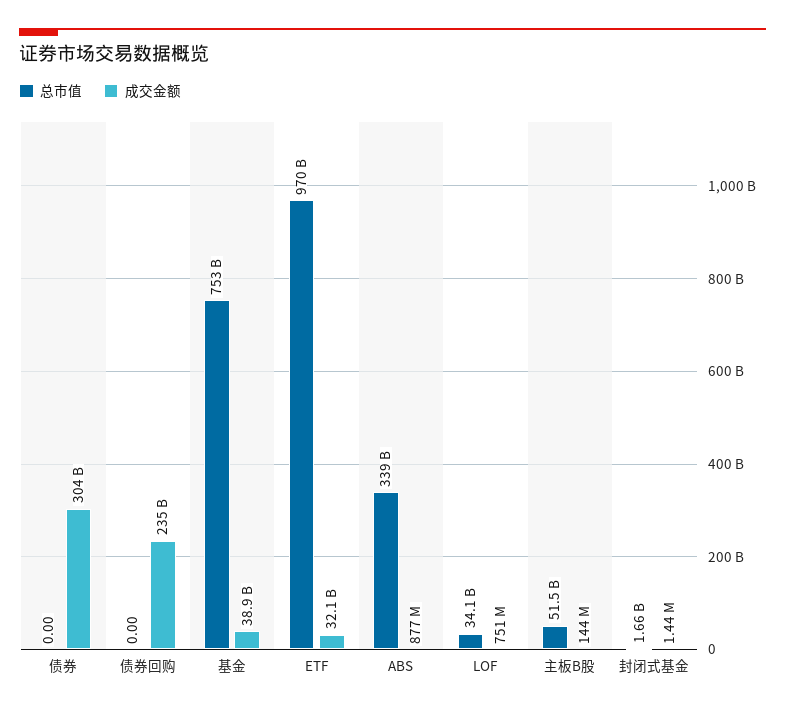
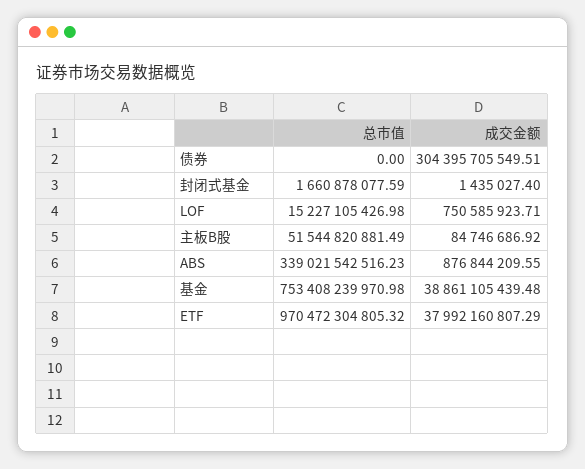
  {
    "总市值": {
      "债券": 0,
-     "债券回购": 0,
      "基金": 753408239970.98,
      "ETF": 970472304805.32,
      "ABS": 339021542516.23,
-     "LOF": 34100000000,
+     "LOF": 15227105426.98,
      "主板B股": 51544820881.49,
      "封闭式基金": 1660878077.59
    },
    "成交金额": {
      "债券": 304395705549.51,
-     "债券回购": 235000000000,
      "基金": 38861105439.48,
-     "ETF": 32100000000,
+     "ETF": 37992160807.29,
      "ABS": 876844209.55,
      "LOF": 750585923.71,
-     "主板B股": 144000000,
+     "主板B股": 84746686.92,
      "封闭式基金": 1435027.4
    }
  }

